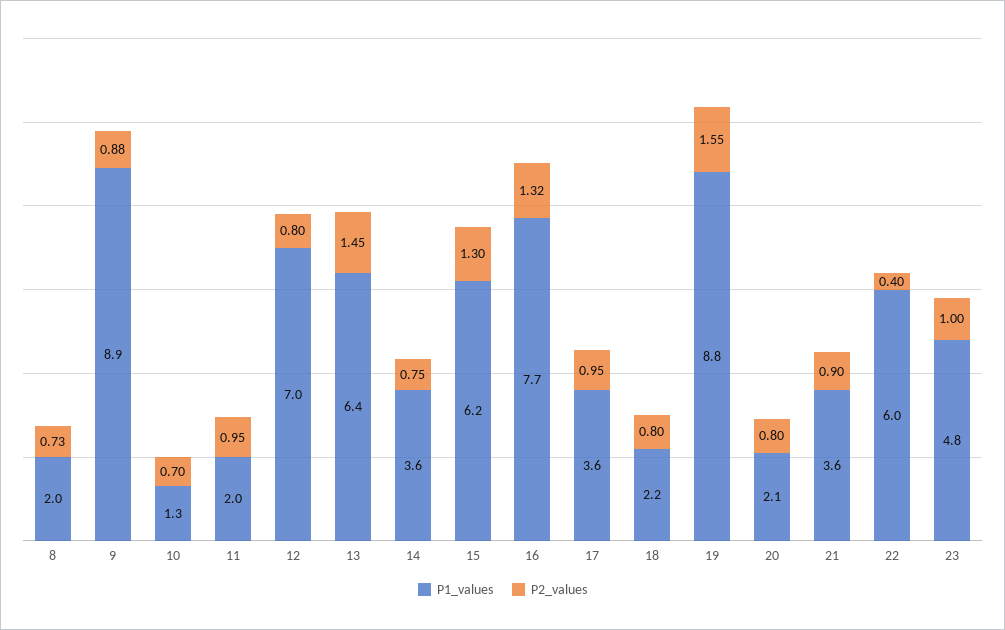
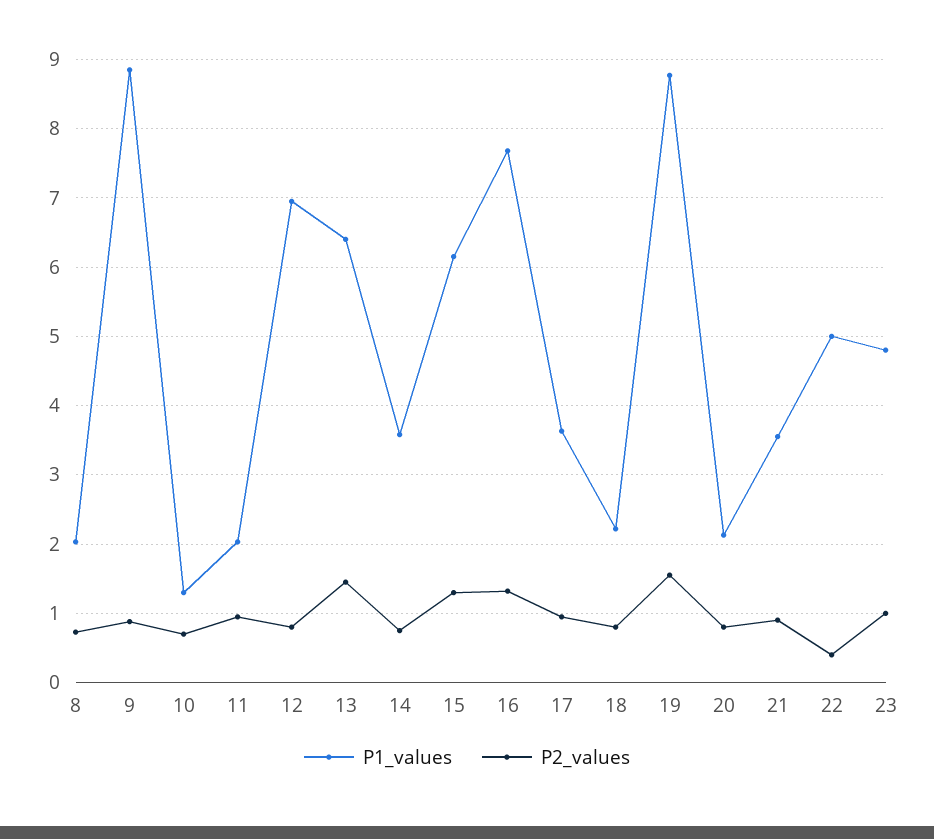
  {
    "P1_values": {
      "8": 2,
      "9": 8.9,
      "10": 1.3,
      "11": 2,
      "12": 7,
      "13": 6.4,
      "14": 3.6,
      "15": 6.2,
      "16": 7.7,
      "17": 3.6,
      "18": 2.2,
      "19": 8.8,
      "20": 2.1,
      "21": 3.6,
-     "22": 6,
+     "22": 5,
      "23": 4.8
    },
    "P2_values": {
      "8": 0.73,
      "9": 0.88,
      "10": 0.7,
      "11": 0.95,
      "12": 0.8,
      "13": 1.45,
      "14": 0.75,
      "15": 1.3,
      "16": 1.32,
      "17": 0.95,
      "18": 0.8,
      "19": 1.55,
      "20": 0.8,
      "21": 0.9,
      "22": 0.4,
      "23": 1
    }
  }

